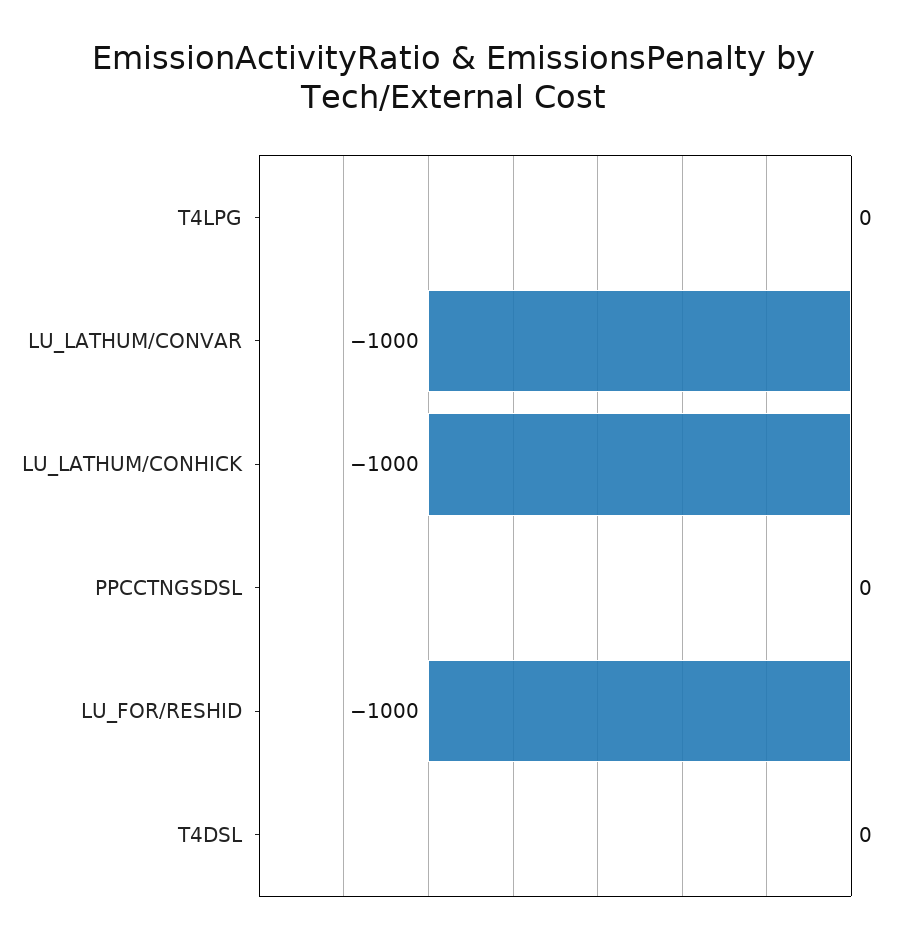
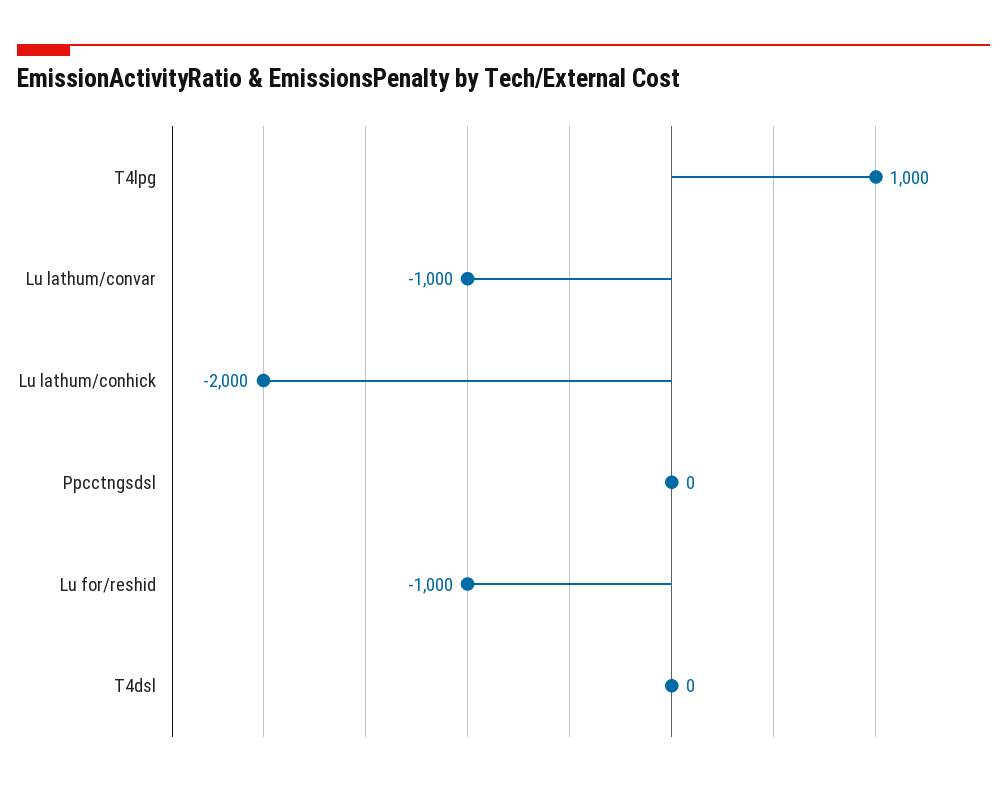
  {
-   "T4LPG": 0,
+   "T4LPG": 1000,
    "LU_LATHUM/CONVAR": -1000,
-   "LU_LATHUM/CONHICK": -1000,
+   "LU_LATHUM/CONHICK": -2000,
    "PPCCTNGSDSL": 0,
    "LU_FOR/RESHID": -1000,
    "T4DSL": 0
  }

